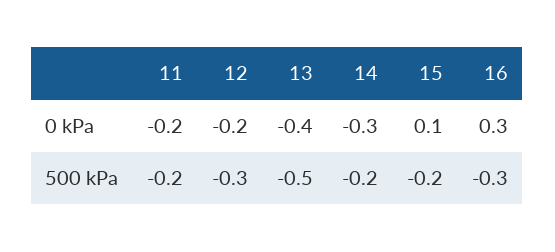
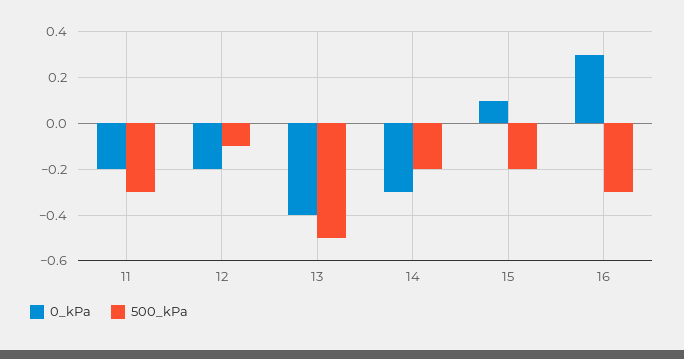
  {
    "0 kPa": {
      "11": -0.2,
      "12": -0.2,
      "13": -0.4,
      "14": -0.3,
      "15": 0.1,
      "16": 0.3
    },
    "500 kPa": {
-     "11": -0.2,
+     "11": -0.3,
-     "12": -0.3,
+     "12": -0.1,
      "13": -0.5,
      "14": -0.2,
      "15": -0.2,
      "16": -0.3
    }
  }

